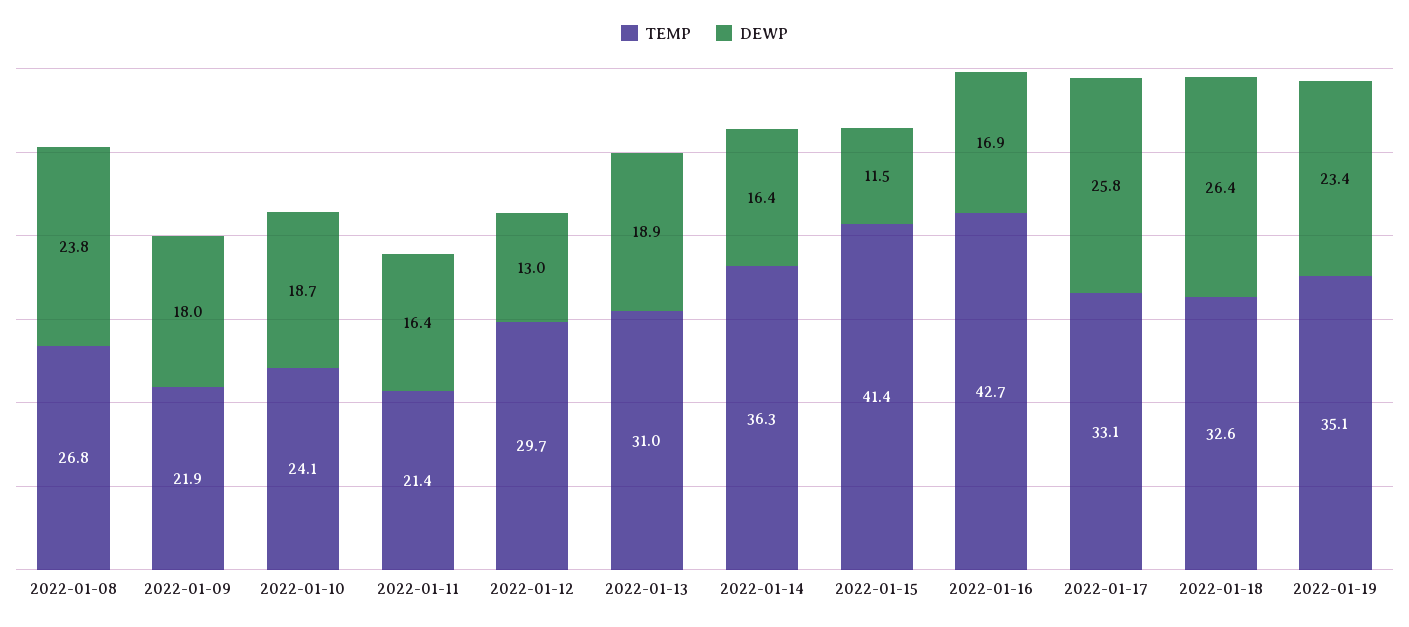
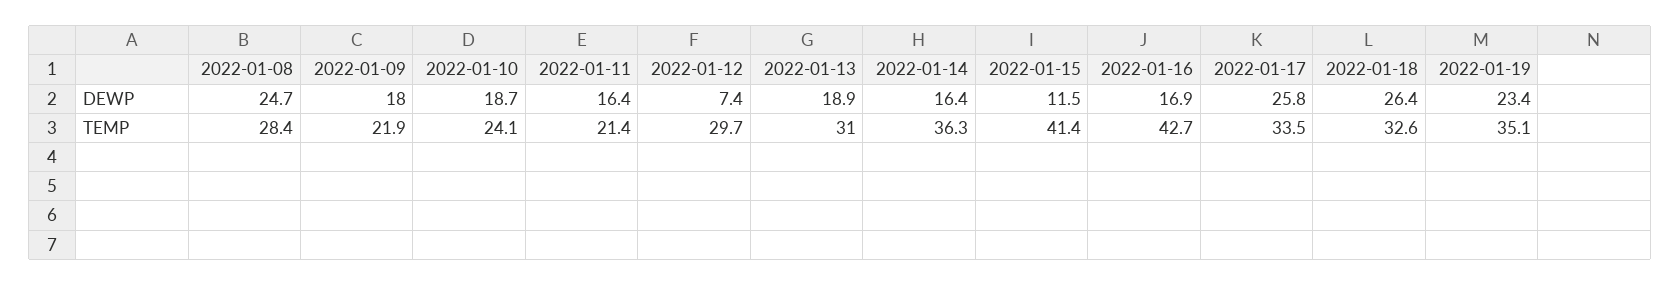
  {
    "TEMP": {
-     "2022-01-08": 26.8,
+     "2022-01-08": 28.4,
      "2022-01-09": 21.9,
      "2022-01-10": 24.1,
      "2022-01-11": 21.4,
      "2022-01-12": 29.7,
      "2022-01-13": 31,
      "2022-01-14": 36.3,
      "2022-01-15": 41.4,
      "2022-01-16": 42.7,
-     "2022-01-17": 33.1,
+     "2022-01-17": 33.5,
      "2022-01-18": 32.6,
      "2022-01-19": 35.1
    },
    "DEWP": {
-     "2022-01-08": 23.8,
+     "2022-01-08": 24.7,
      "2022-01-09": 18,
      "2022-01-10": 18.7,
      "2022-01-11": 16.4,
-     "2022-01-12": 13,
+     "2022-01-12": 7.4,
      "2022-01-13": 18.9,
      "2022-01-14": 16.4,
      "2022-01-15": 11.5,
      "2022-01-16": 16.9,
      "2022-01-17": 25.8,
      "2022-01-18": 26.4,
      "2022-01-19": 23.4
    }
  }

